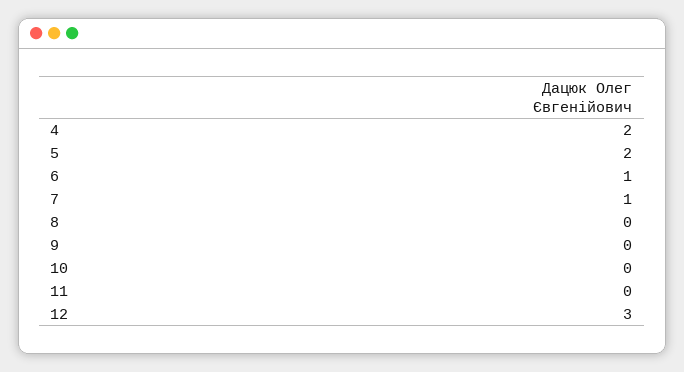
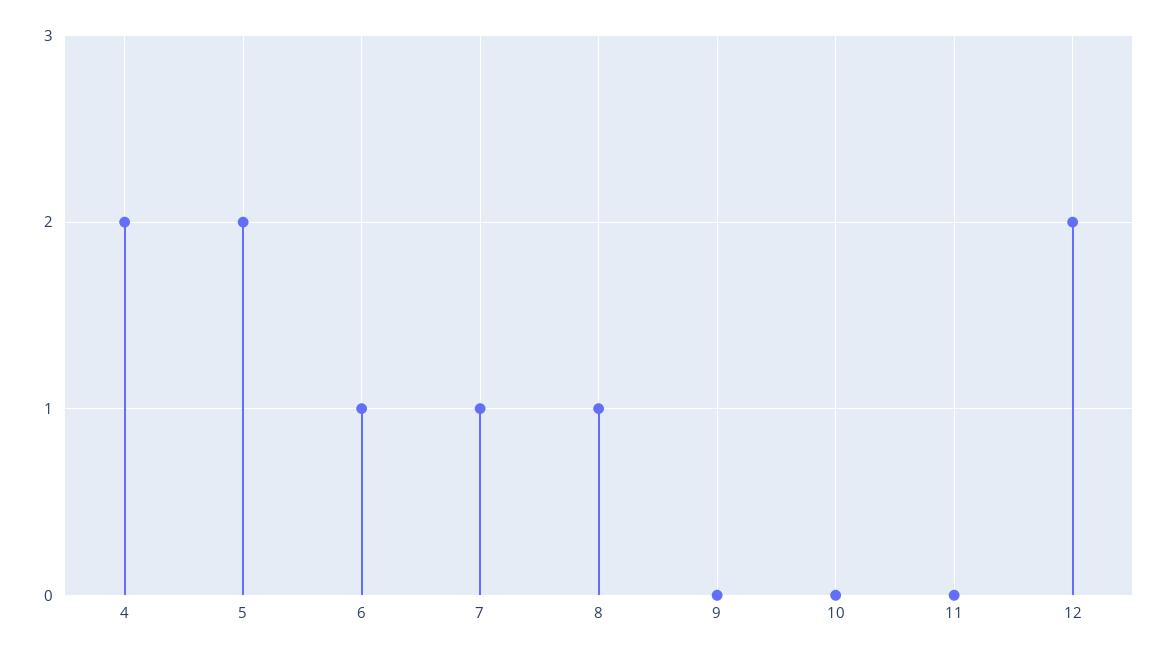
  {
    "4": 2,
    "5": 2,
    "6": 1,
    "7": 1,
-   "8": 0,
+   "8": 1,
    "9": 0,
    "10": 0,
    "11": 0,
-   "12": 3
+   "12": 2
  }

